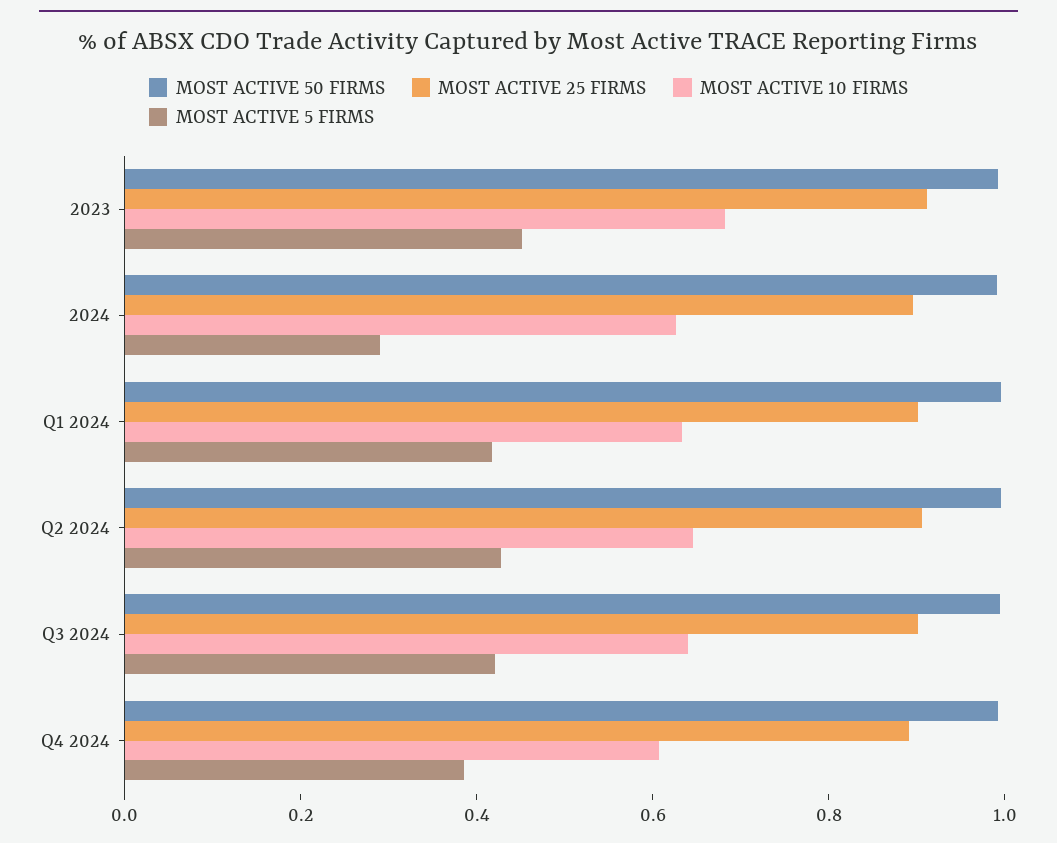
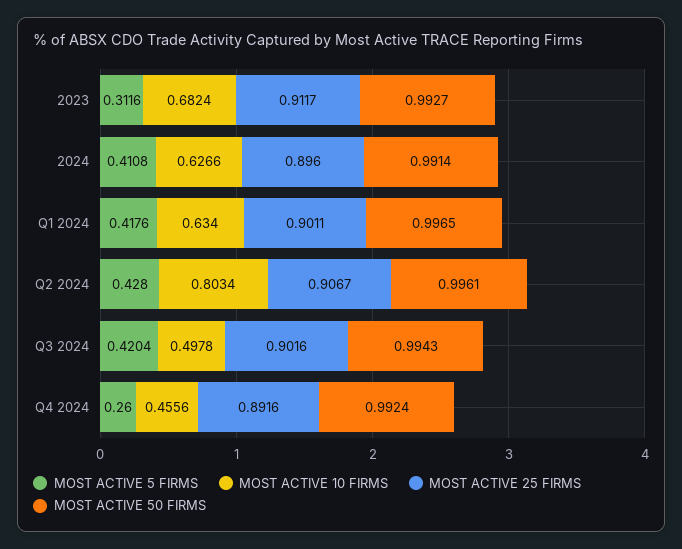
  {
    "MOST ACTIVE 50 FIRMS": {
      "2023": 0.9927,
      "2024": 0.9914,
      "Q1 2024": 0.9965,
      "Q2 2024": 0.9961,
      "Q3 2024": 0.9943,
      "Q4 2024": 0.9924
    },
    "MOST ACTIVE 25 FIRMS": {
      "2023": 0.9117,
      "2024": 0.896,
      "Q1 2024": 0.9011,
      "Q2 2024": 0.9067,
      "Q3 2024": 0.9016,
      "Q4 2024": 0.8916
    },
    "MOST ACTIVE 10 FIRMS": {
      "2023": 0.6824,
      "2024": 0.6266,
      "Q1 2024": 0.634,
-     "Q2 2024": 0.65,
+     "Q2 2024": 0.8034,
-     "Q3 2024": 0.65,
+     "Q3 2024": 0.4978,
-     "Q4 2024": 0.6
+     "Q4 2024": 0.4556
    },
    "MOST ACTIVE 5 FIRMS": {
-     "2023": 0.45,
+     "2023": 0.3116,
-     "2024": 0.3,
+     "2024": 0.4108,
      "Q1 2024": 0.4176,
      "Q2 2024": 0.428,
      "Q3 2024": 0.4204,
-     "Q4 2024": 0.4
+     "Q4 2024": 0.26
    }
  }

